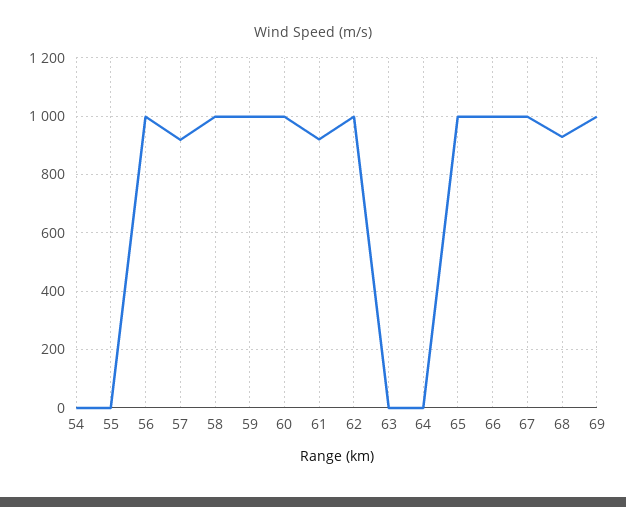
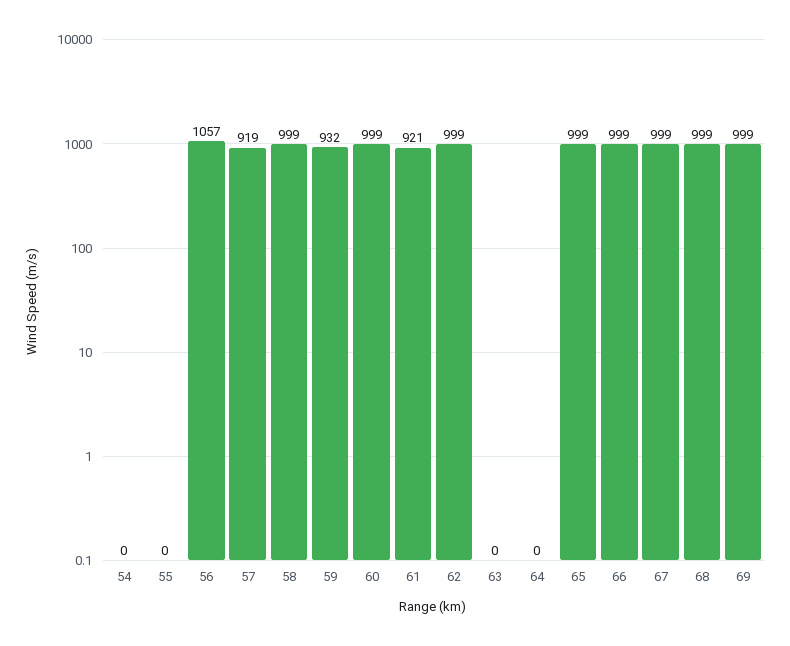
  {
    "54": 0,
    "55": 0,
-   "56": 1000,
+   "56": 1057,
    "57": 919,
    "58": 999,
-   "59": 1000,
+   "59": 932,
    "60": 999,
    "61": 921,
    "62": 999,
    "63": 0,
    "64": 0,
    "65": 999,
    "66": 999,
    "67": 999,
-   "68": 925,
+   "68": 999,
    "69": 999
  }

